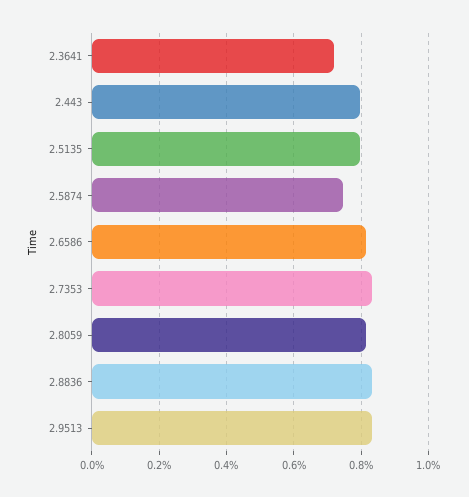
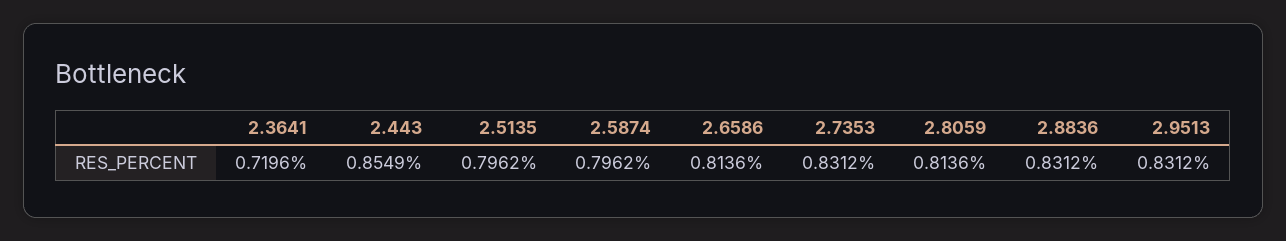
  {
    "2.3641": 0.7196,
-   "2.443": 0.8,
+   "2.443": 0.8549,
    "2.5135": 0.7962,
-   "2.5874": 0.74,
+   "2.5874": 0.7962,
    "2.6586": 0.8136,
    "2.7353": 0.8312,
    "2.8059": 0.8136,
    "2.8836": 0.8312,
    "2.9513": 0.8312
  }

